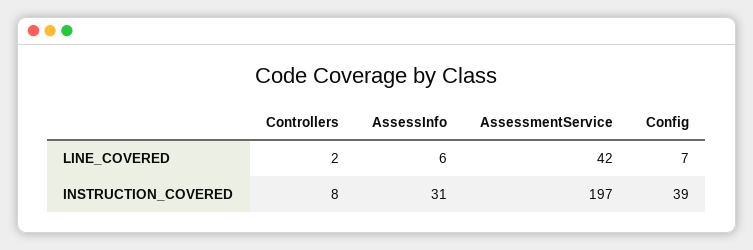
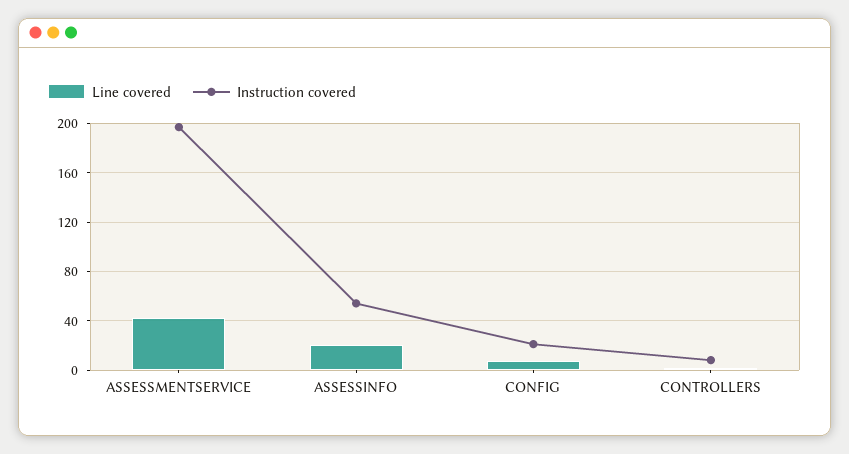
  {
    "LINE_COVERED": {
      "Controllers": 2,
-     "AssessInfo": 6,
+     "AssessInfo": 20,
      "AssessmentService": 42,
      "Config": 7
    },
    "INSTRUCTION_COVERED": {
      "Controllers": 8,
-     "AssessInfo": 31,
+     "AssessInfo": 55,
      "AssessmentService": 197,
-     "Config": 39
+     "Config": 20
    }
  }

